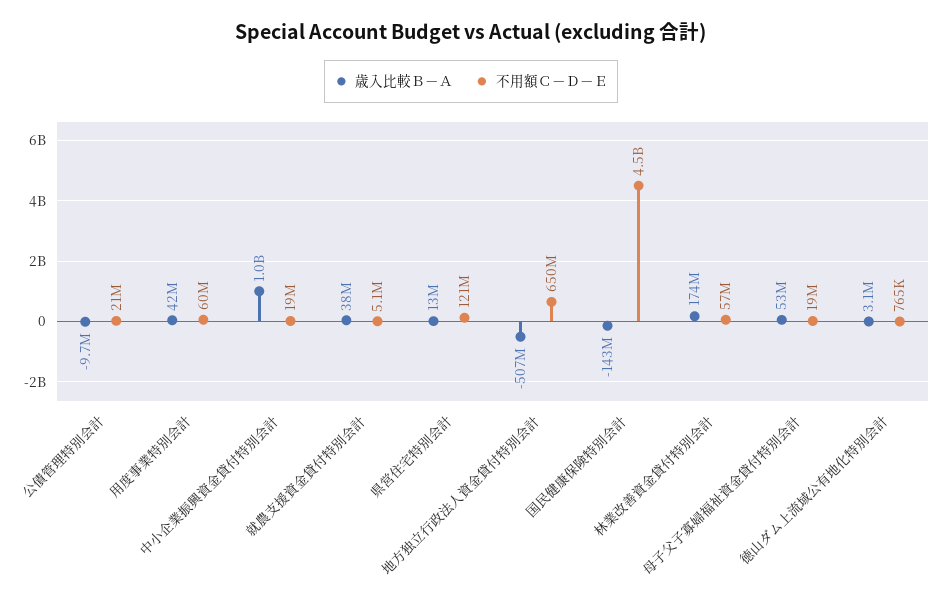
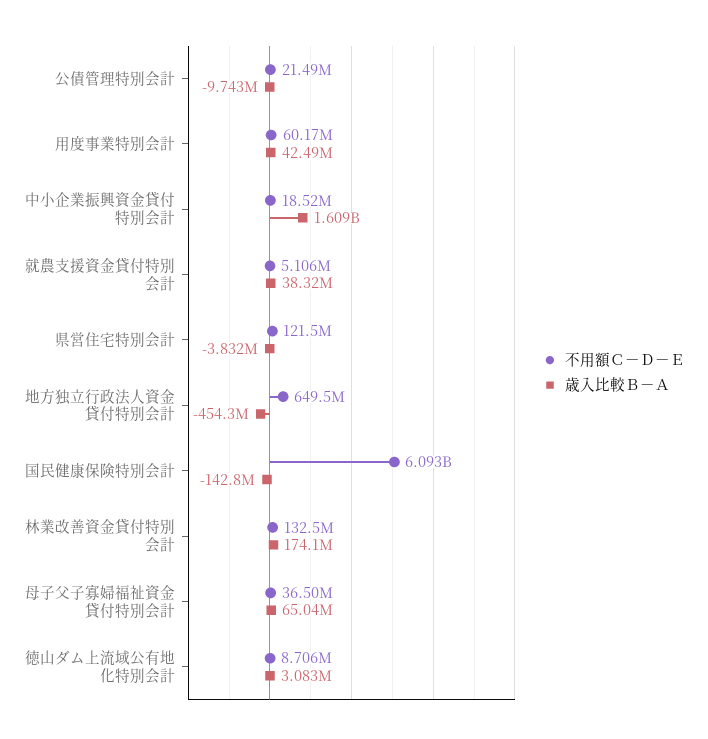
  {
    "歳入比較Ｂ－Ａ": {
      "公債管理特別会計": -9743000,
      "用度事業特別会計": 42490000,
-     "中小企業振興資金貸付特別会計": 1000000000,
+     "中小企業振興資金貸付特別会計": 1609000000,
      "就農支援資金貸付特別会計": 38320000,
-     "県営住宅特別会計": 13000000,
+     "県営住宅特別会計": -3832000,
-     "地方独立行政法人資金貸付特別会計": -507000000,
+     "地方独立行政法人資金貸付特別会計": -454300000,
      "国民健康保険特別会計": -142800000,
      "林業改善資金貸付特別会計": 174100000,
-     "母子父子寡婦福祉資金貸付特別会計": 53000000,
+     "母子父子寡婦福祉資金貸付特別会計": 65040000,
      "徳山ダム上流域公有地化特別会計": 3083000
    },
    "不用額Ｃ－Ｄ－Ｅ": {
      "公債管理特別会計": 21490000,
      "用度事業特別会計": 60170000,
      "中小企業振興資金貸付特別会計": 18520000,
      "就農支援資金貸付特別会計": 5106000,
      "県営住宅特別会計": 121500000,
      "地方独立行政法人資金貸付特別会計": 649500000,
-     "国民健康保険特別会計": 4500000000,
+     "国民健康保険特別会計": 6093000000,
-     "林業改善資金貸付特別会計": 57000000,
+     "林業改善資金貸付特別会計": 132500000,
-     "母子父子寡婦福祉資金貸付特別会計": 19000000,
+     "母子父子寡婦福祉資金貸付特別会計": 36500000,
-     "徳山ダム上流域公有地化特別会計": 765000
+     "徳山ダム上流域公有地化特別会計": 8706000
    }
  }

